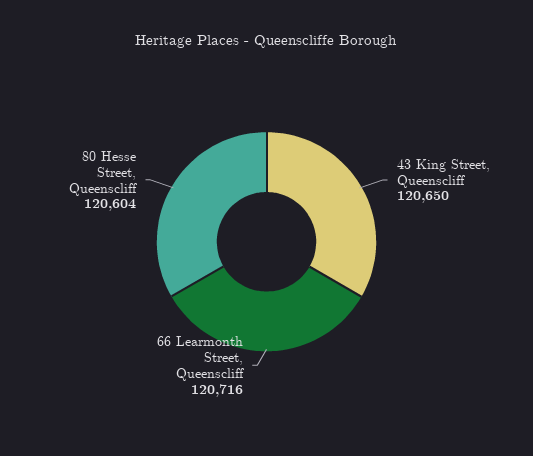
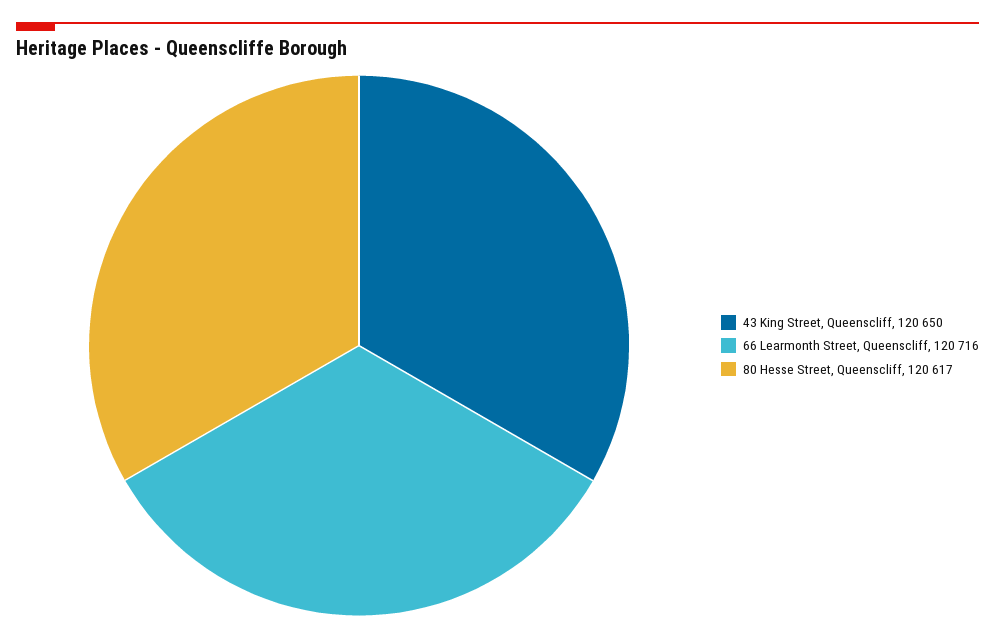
  {
    "43 King Street, Queenscliff": 120650,
    "66 Learmonth Street, Queenscliff": 120716,
-   "80 Hesse Street, Queenscliff": 120604
+   "80 Hesse Street, Queenscliff": 120617
  }

